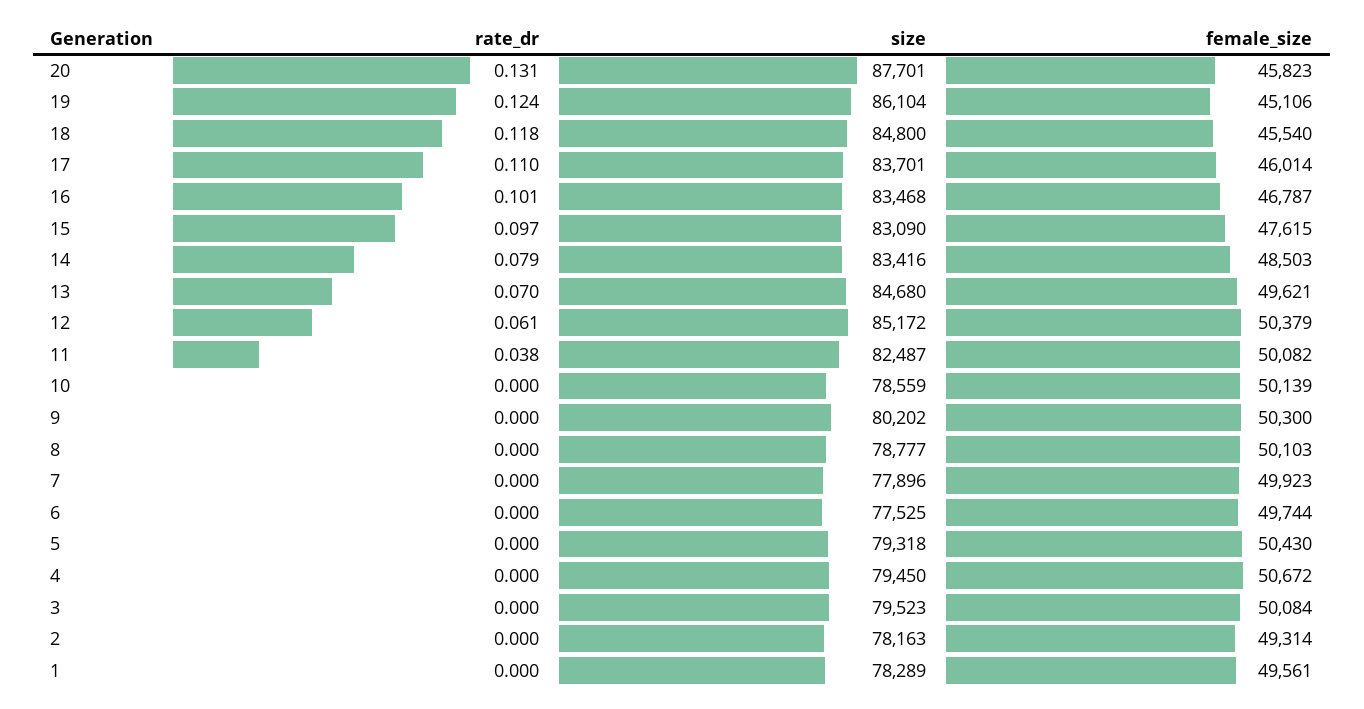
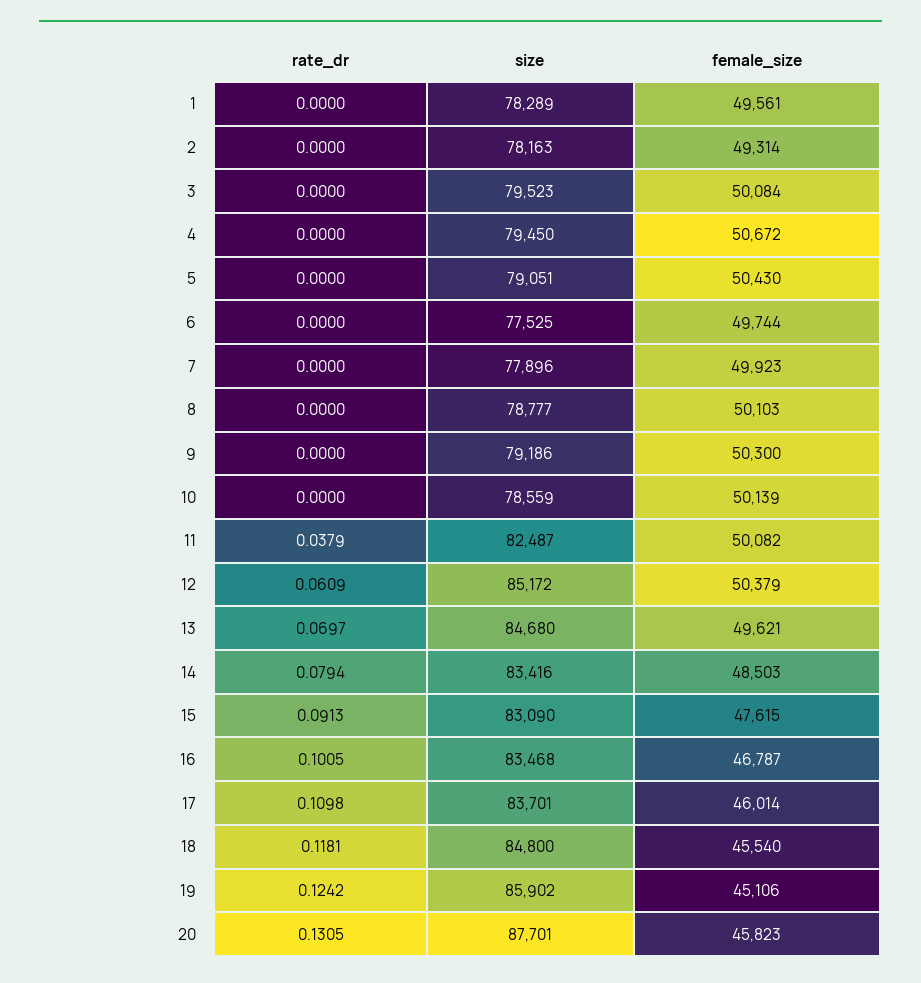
  {
    "rate_dr": {
      "20": 0.1305,
      "19": 0.1242,
      "18": 0.1181,
      "17": 0.1098,
      "16": 0.1005,
-     "15": 0.097,
+     "15": 0.0913,
      "14": 0.0794,
      "13": 0.0697,
      "12": 0.0609,
      "11": 0.0379,
      "10": 0,
      "9": 0,
      "8": 0,
      "7": 0,
      "6": 0,
      "5": 0,
      "4": 0,
      "3": 0,
      "2": 0,
      "1": 0
    },
    "size": {
      "20": 87701,
-     "19": 86104,
+     "19": 85902,
      "18": 84800,
      "17": 83701,
      "16": 83468,
      "15": 83090,
      "14": 83416,
      "13": 84680,
      "12": 85172,
      "11": 82487,
      "10": 78559,
-     "9": 80202,
+     "9": 79186,
      "8": 78777,
      "7": 77896,
      "6": 77525,
-     "5": 79318,
+     "5": 79051,
      "4": 79450,
      "3": 79523,
      "2": 78163,
      "1": 78289
    },
    "female_size": {
      "20": 45823,
      "19": 45106,
      "18": 45540,
      "17": 46014,
      "16": 46787,
      "15": 47615,
      "14": 48503,
      "13": 49621,
      "12": 50379,
      "11": 50082,
      "10": 50139,
      "9": 50300,
      "8": 50103,
      "7": 49923,
      "6": 49744,
      "5": 50430,
      "4": 50672,
      "3": 50084,
      "2": 49314,
      "1": 49561
    }
  }

